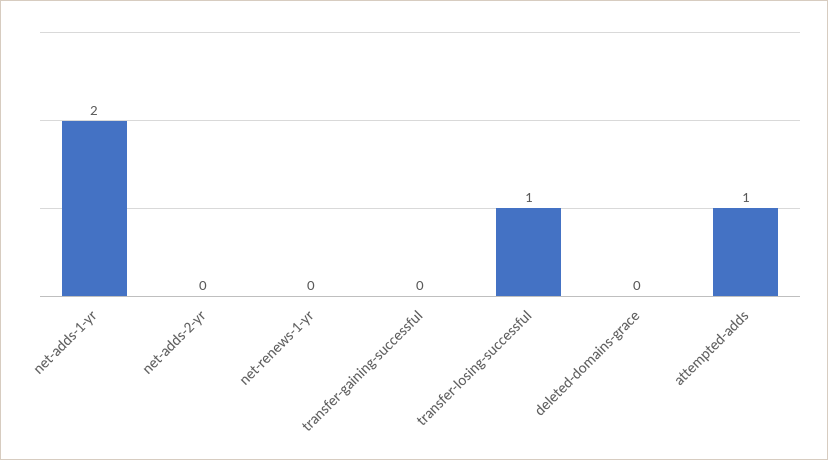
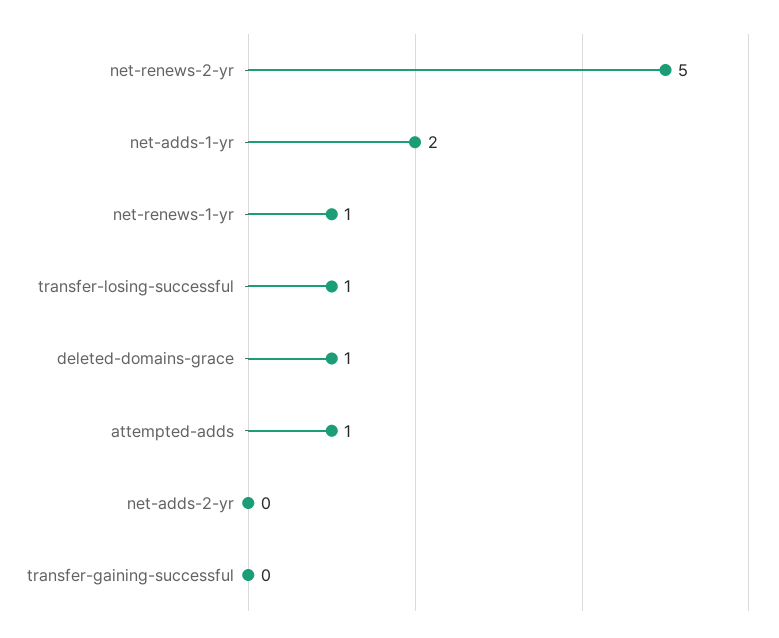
  {
    "net-adds-1-yr": 2,
    "net-adds-2-yr": 0,
-   "net-renews-1-yr": 0,
+   "net-renews-1-yr": 1,
    "transfer-gaining-successful": 0,
    "transfer-losing-successful": 1,
-   "deleted-domains-grace": 0,
+   "deleted-domains-grace": 1,
-   "attempted-adds": 1
+   "attempted-adds": 1,
+   "net-renews-2-yr": 5
  }

